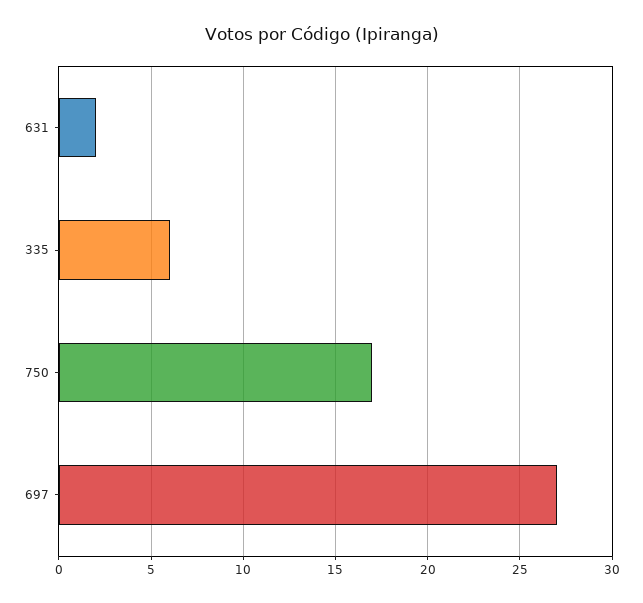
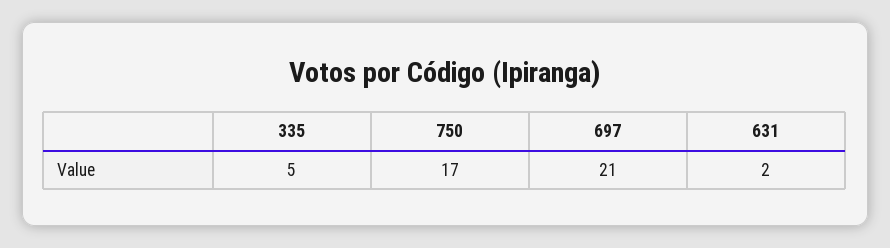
  {
    "631": 2,
-   "335": 6,
+   "335": 5,
    "750": 17,
-   "697": 27
+   "697": 21
  }

